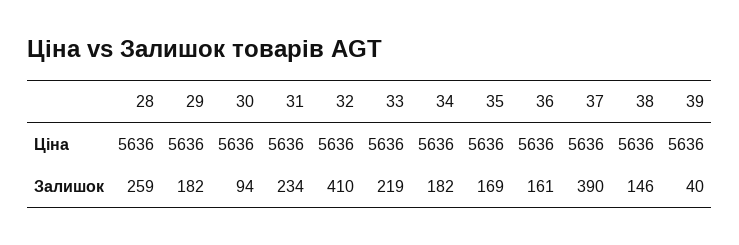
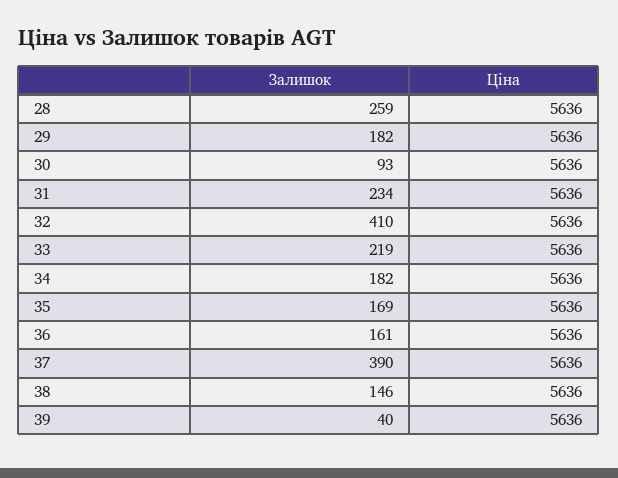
  {
    "28": {
      "Ціна": 5636,
      "Залишок": 259
    },
    "29": {
      "Ціна": 5636,
      "Залишок": 182
    },
    "30": {
      "Ціна": 5636,
-     "Залишок": 94
+     "Залишок": 93
    },
    "31": {
      "Ціна": 5636,
      "Залишок": 234
    },
    "32": {
      "Ціна": 5636,
      "Залишок": 410
    },
    "33": {
      "Ціна": 5636,
      "Залишок": 219
    },
    "34": {
      "Ціна": 5636,
      "Залишок": 182
    },
    "35": {
      "Ціна": 5636,
      "Залишок": 169
    },
    "36": {
      "Ціна": 5636,
      "Залишок": 161
    },
    "37": {
      "Ціна": 5636,
      "Залишок": 390
    },
    "38": {
      "Ціна": 5636,
      "Залишок": 146
    },
    "39": {
      "Ціна": 5636,
      "Залишок": 40
    }
  }

